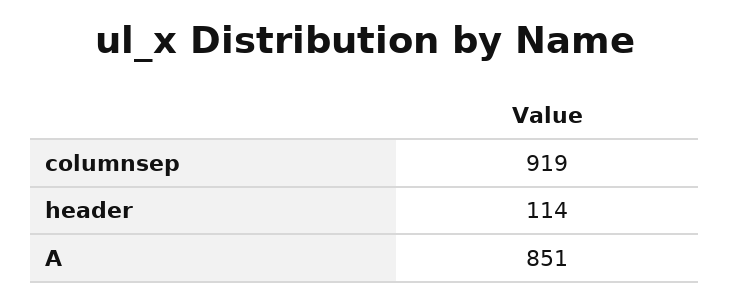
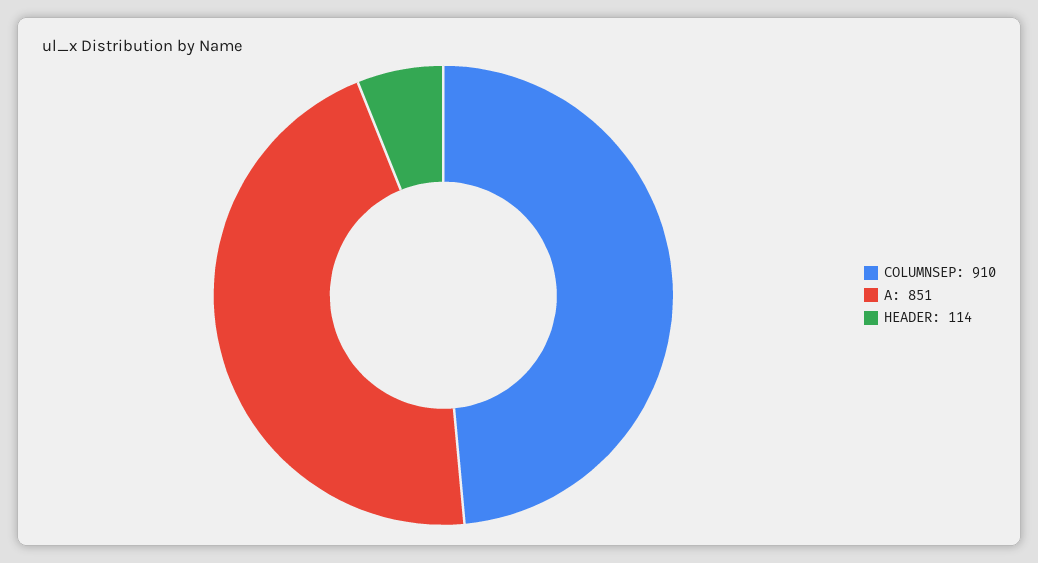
  {
-   "columnsep": 919,
+   "columnsep": 910,
    "header": 114,
    "A": 851
  }

